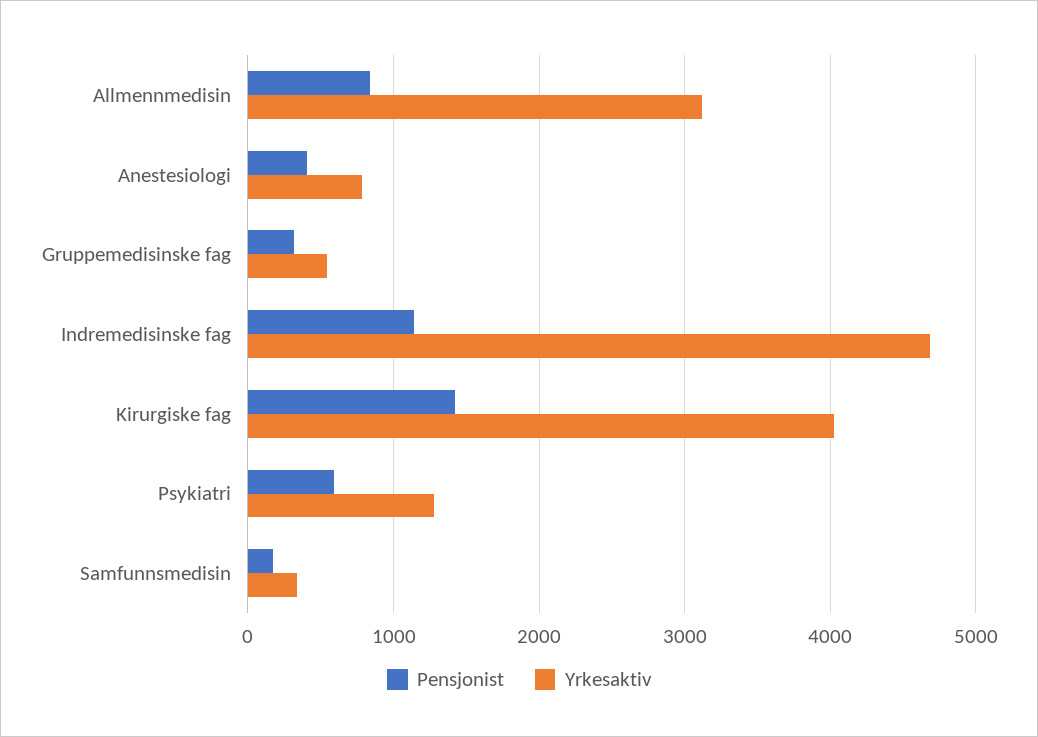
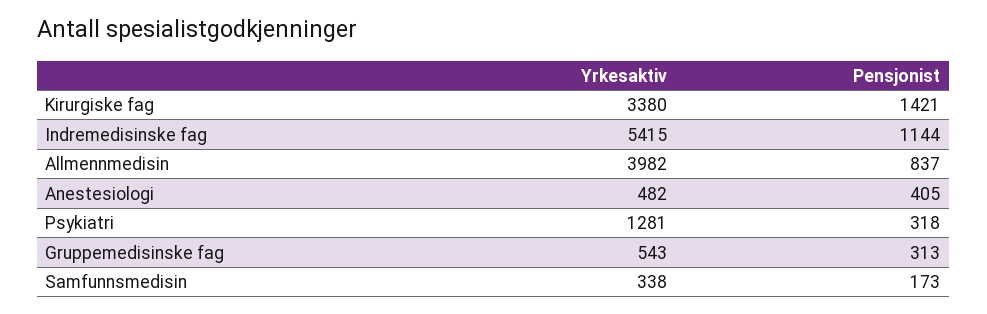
  {
    "Pensjonist": {
      "Allmennmedisin": 837,
      "Anestesiologi": 405,
      "Gruppemedisinske fag": 313,
      "Indremedisinske fag": 1144,
      "Kirurgiske fag": 1421,
-     "Psykiatri": 600,
+     "Psykiatri": 318,
      "Samfunnsmedisin": 173
    },
    "Yrkesaktiv": {
-     "Allmennmedisin": 3100,
+     "Allmennmedisin": 3982,
-     "Anestesiologi": 800,
+     "Anestesiologi": 482,
      "Gruppemedisinske fag": 543,
-     "Indremedisinske fag": 4700,
+     "Indremedisinske fag": 5415,
-     "Kirurgiske fag": 4000,
+     "Kirurgiske fag": 3380,
      "Psykiatri": 1281,
      "Samfunnsmedisin": 338
    }
  }

